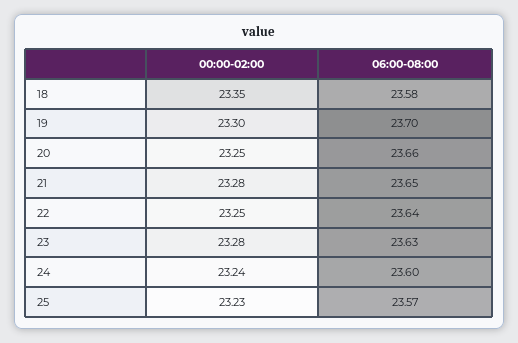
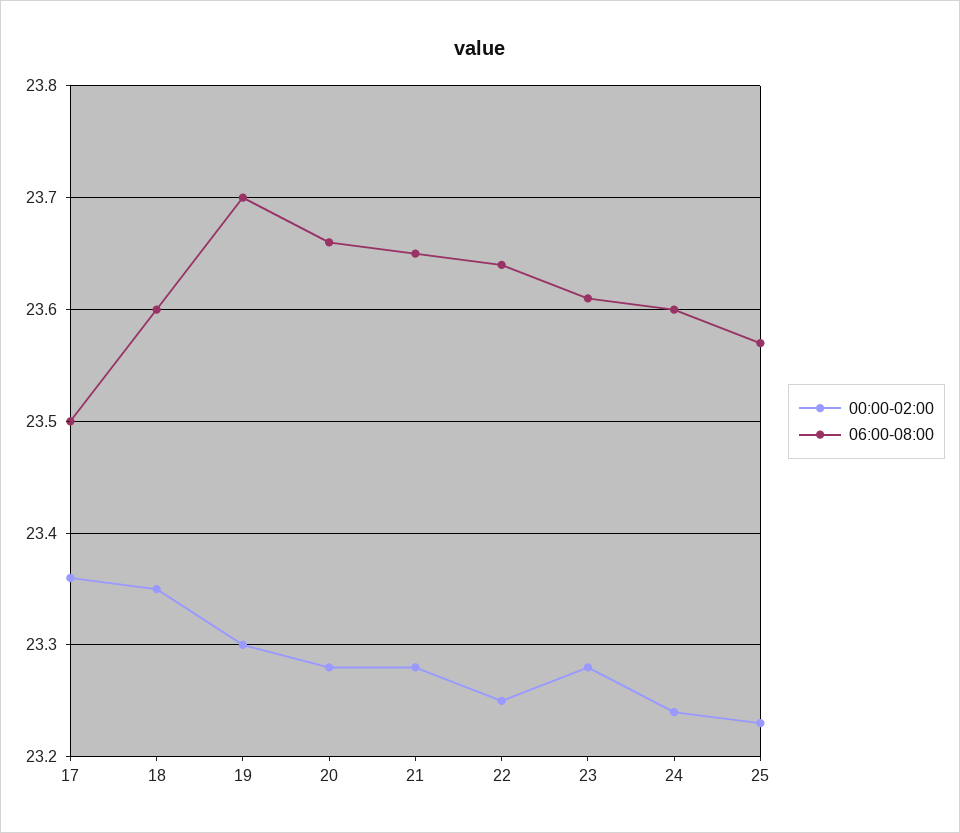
  {
    "00:00-02:00": {
      "18": 23.35,
      "19": 23.3,
-     "20": 23.25,
+     "20": 23.28,
      "21": 23.28,
      "22": 23.25,
      "23": 23.28,
      "24": 23.24,
-     "25": 23.23
+     "25": 23.23,
+     "17": 23.36
    },
    "06:00-08:00": {
-     "18": 23.58,
+     "18": 23.6,
      "19": 23.7,
      "20": 23.66,
      "21": 23.65,
      "22": 23.64,
-     "23": 23.63,
+     "23": 23.61,
      "24": 23.6,
-     "25": 23.57
+     "25": 23.57,
+     "17": 23.5
    }
  }

